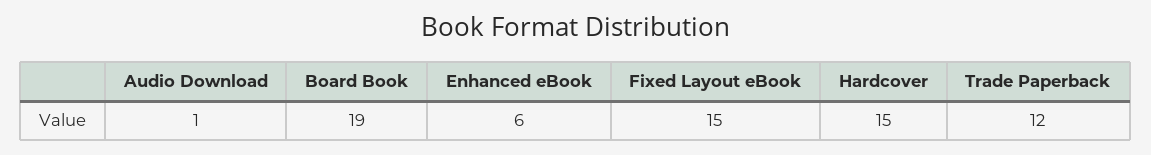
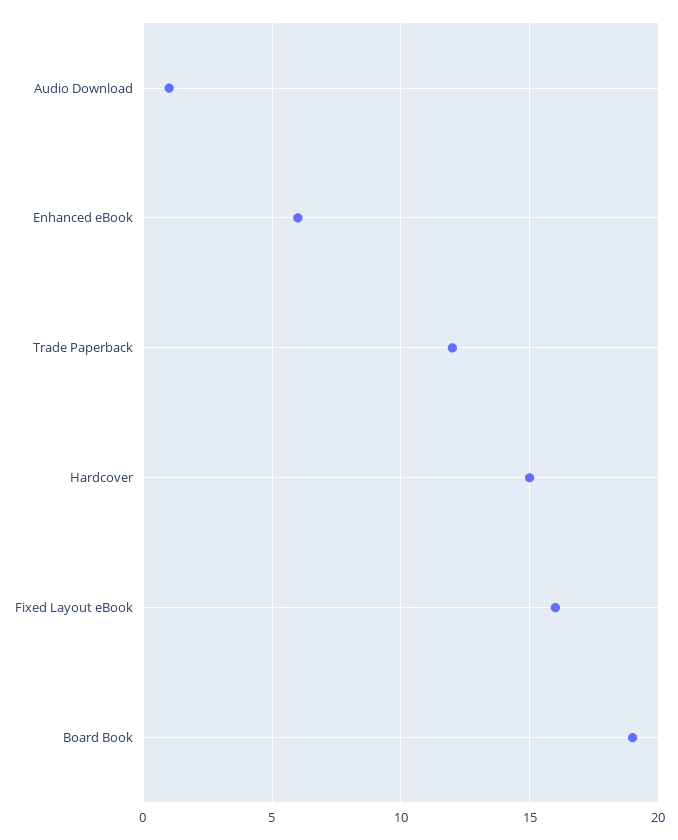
  {
    "Audio Download": 1,
    "Board Book": 19,
    "Enhanced eBook": 6,
-   "Fixed Layout eBook": 15,
+   "Fixed Layout eBook": 16,
    "Hardcover": 15,
    "Trade Paperback": 12
  }

